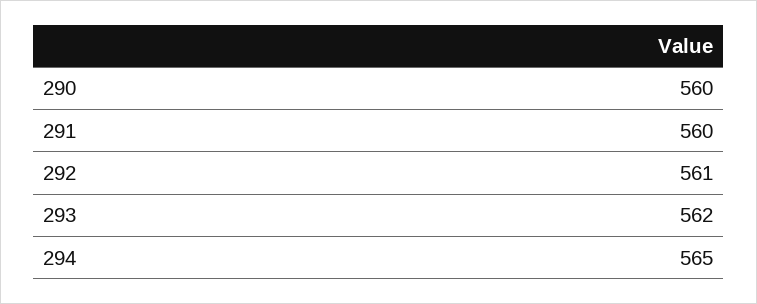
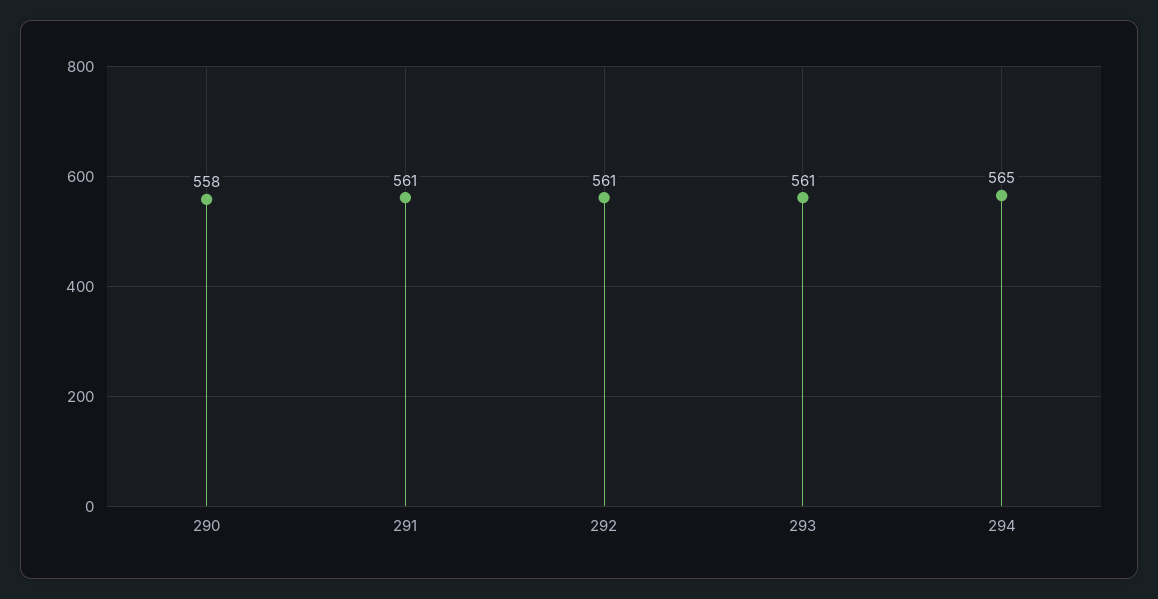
  {
-   "290": 560,
+   "290": 558,
-   "291": 560,
+   "291": 561,
    "292": 561,
-   "293": 562,
+   "293": 561,
    "294": 565
  }

